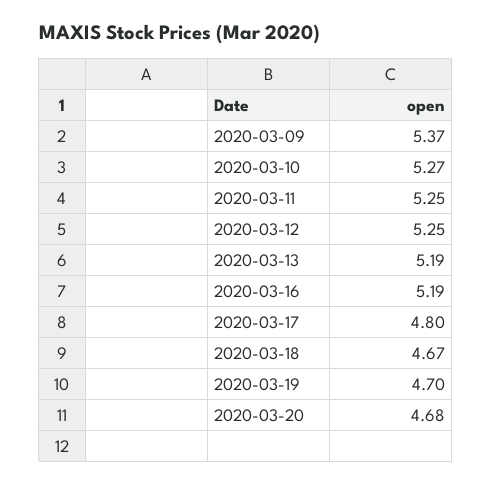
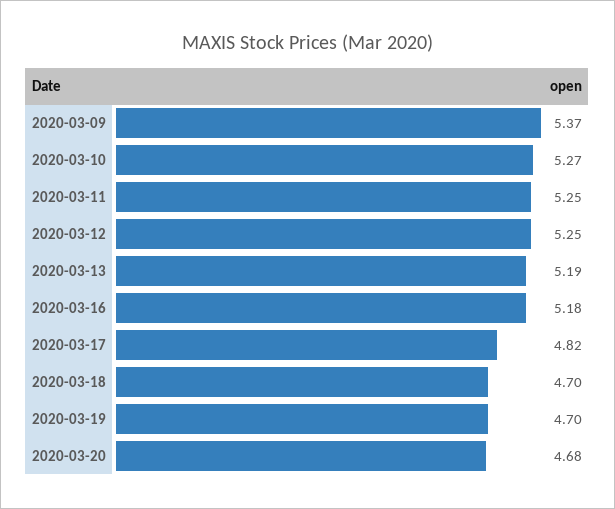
  {
    "2020-03-09": 5.37,
    "2020-03-10": 5.27,
    "2020-03-11": 5.25,
    "2020-03-12": 5.25,
    "2020-03-13": 5.19,
-   "2020-03-16": 5.19,
+   "2020-03-16": 5.18,
-   "2020-03-17": 4.8,
+   "2020-03-17": 4.82,
-   "2020-03-18": 4.67,
+   "2020-03-18": 4.7,
    "2020-03-19": 4.7,
    "2020-03-20": 4.68
  }

